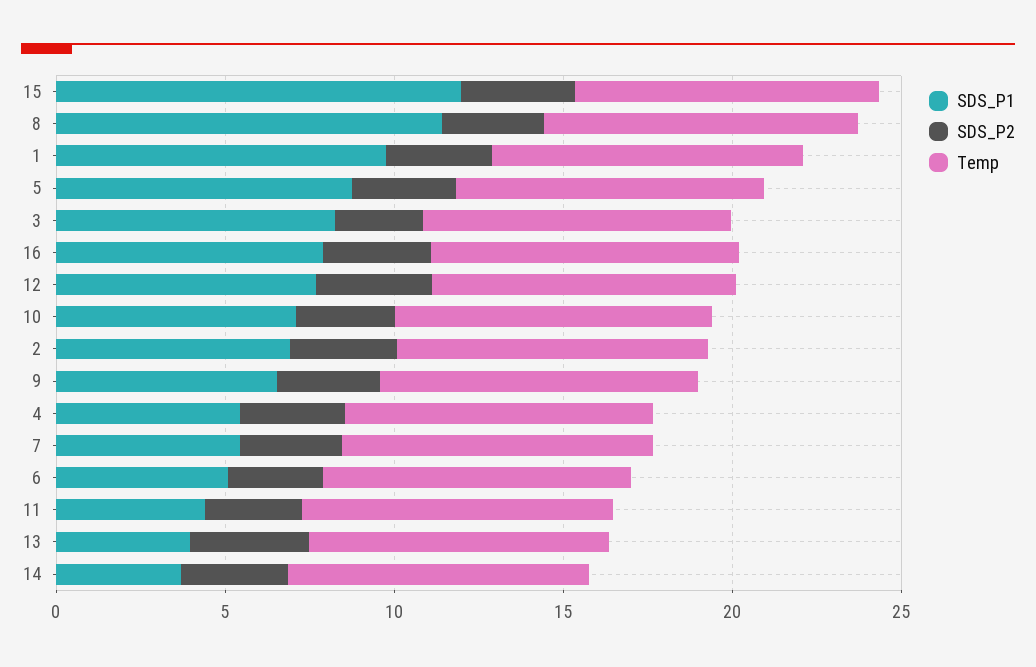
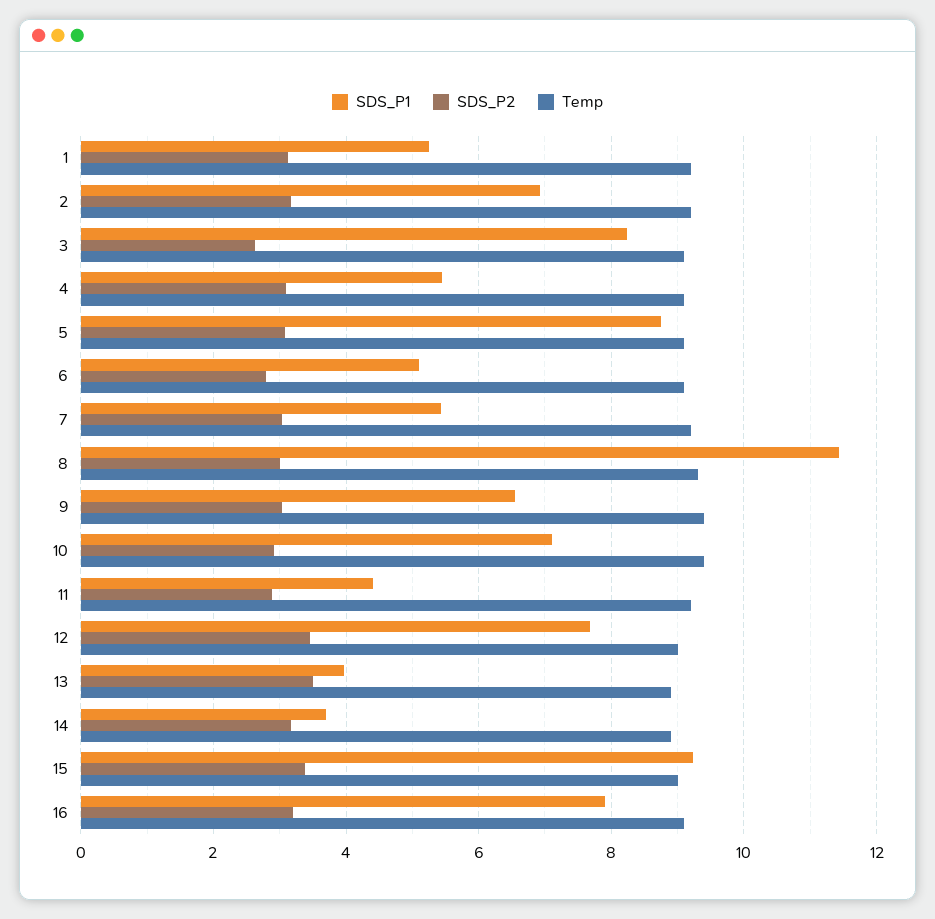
  {
    "SDS_P1": {
-     "15": 12,
+     "15": 9.2,
      "8": 11.4,
-     "1": 10,
+     "1": 5.2,
      "5": 8.8,
      "3": 8.2,
      "16": 8,
      "12": 7.6,
      "10": 7.2,
      "2": 7,
      "9": 6.6,
      "4": 5.4,
      "7": 5.4,
      "6": 5.2,
      "11": 4.4,
      "13": 4,
      "14": 3.8
    },
    "SDS_P2": {
      "15": 3.4,
      "8": 3,
      "1": 3.2,
      "5": 3,
      "3": 2.6,
      "16": 3.2,
      "12": 3.4,
      "10": 3,
      "2": 3.2,
      "9": 3,
      "4": 3.2,
      "7": 3,
      "6": 2.8,
      "11": 2.8,
      "13": 3.6,
      "14": 3.2
    },
    "Temp": {
      "15": 9,
      "8": 9.4,
      "1": 9.2,
      "5": 9.2,
      "3": 9.2,
      "16": 9.2,
      "12": 9,
      "10": 9.4,
      "2": 9.2,
      "9": 9.4,
      "4": 9.2,
      "7": 9.2,
      "6": 9.2,
      "11": 9.2,
      "13": 9,
      "14": 9
    }
  }

